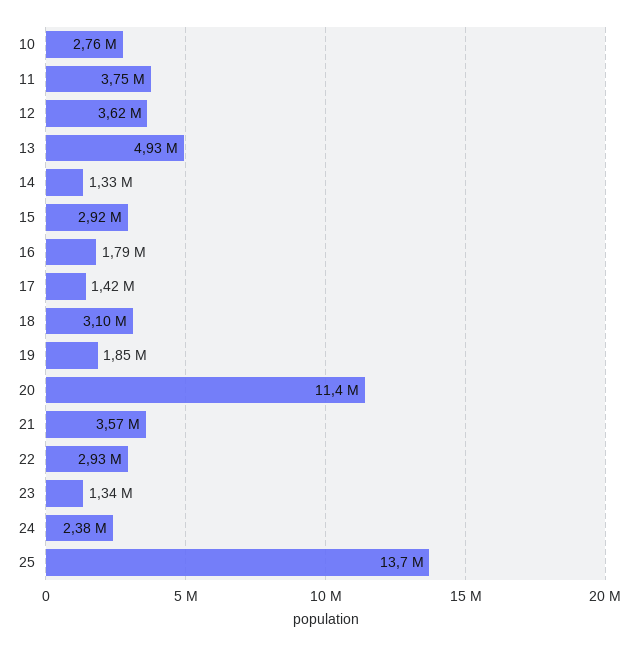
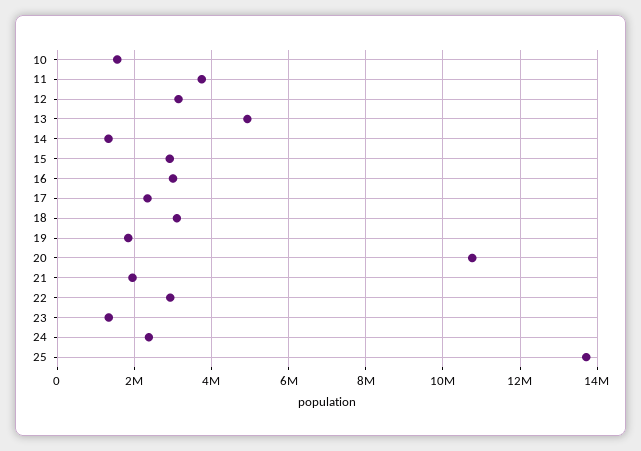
  {
-   "10": 2760000,
+   "10": 1600000,
    "11": 3750000,
-   "12": 3620000,
+   "12": 3200000,
    "13": 4930000,
    "14": 1330000,
    "15": 2920000,
-   "16": 1790000,
+   "16": 3000000,
-   "17": 1420000,
+   "17": 2400000,
    "18": 3100000,
    "19": 1850000,
-   "20": 11400000,
+   "20": 10800000,
-   "21": 3570000,
+   "21": 2000000,
    "22": 2930000,
    "23": 1340000,
    "24": 2380000,
    "25": 13700000
  }

